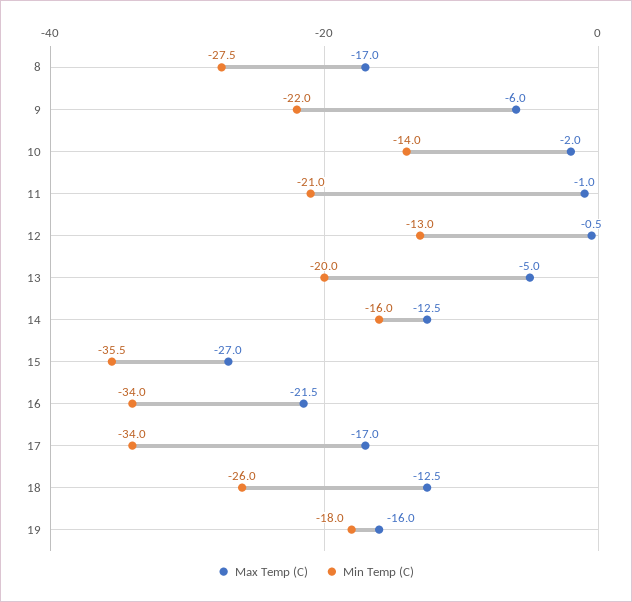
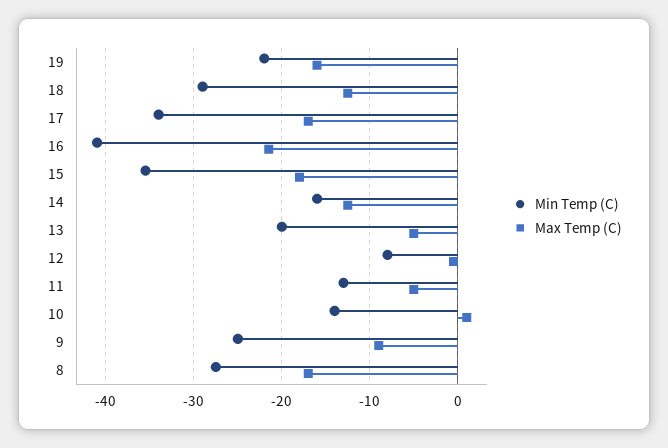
  {
    "Max Temp (C)": {
      "8": -17,
-     "9": -6,
+     "9": -9,
-     "10": -2,
+     "10": 1,
-     "11": -1,
+     "11": -5,
      "12": -0.5,
      "13": -5,
      "14": -12.5,
-     "15": -27,
+     "15": -18,
      "16": -21.5,
      "17": -17,
      "18": -12.5,
      "19": -16
    },
    "Min Temp (C)": {
      "8": -27.5,
-     "9": -22,
+     "9": -25,
      "10": -14,
-     "11": -21,
+     "11": -13,
-     "12": -13,
+     "12": -8,
      "13": -20,
      "14": -16,
      "15": -35.5,
-     "16": -34,
+     "16": -41,
      "17": -34,
-     "18": -26,
+     "18": -29,
-     "19": -18
+     "19": -22
    }
  }

